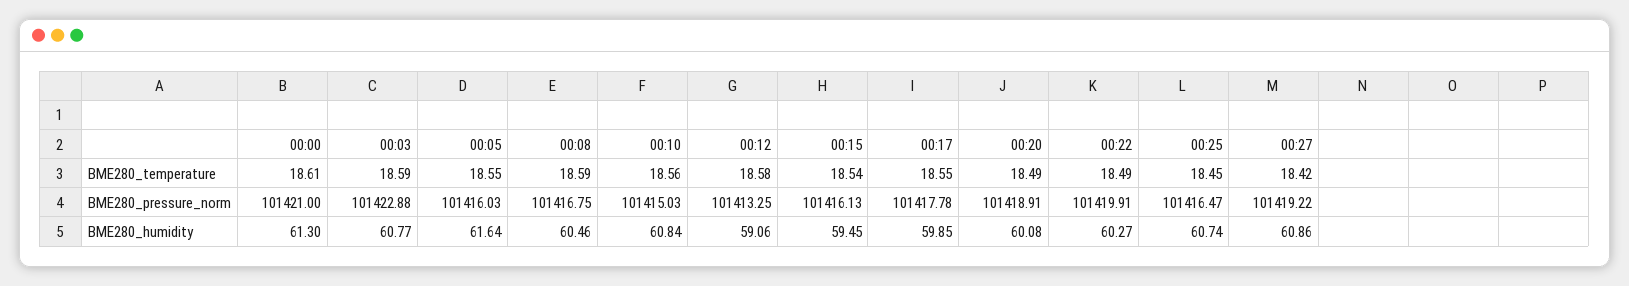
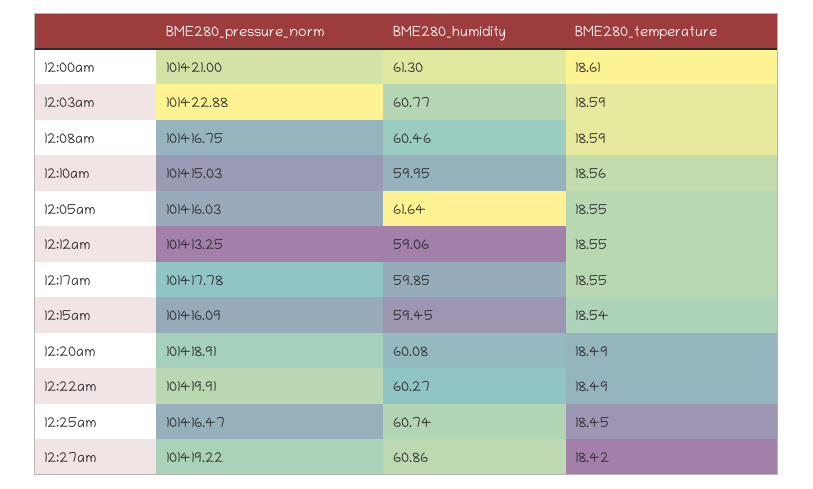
  {
    "00:00": {
      "BME280_temperature": 18.61,
      "BME280_pressure_norm": 101421,
      "BME280_humidity": 61.3
    },
    "00:03": {
      "BME280_temperature": 18.59,
      "BME280_pressure_norm": 101422.88,
      "BME280_humidity": 60.77
    },
    "00:05": {
      "BME280_temperature": 18.55,
      "BME280_pressure_norm": 101416.03,
      "BME280_humidity": 61.64
    },
    "00:08": {
      "BME280_temperature": 18.59,
      "BME280_pressure_norm": 101416.75,
      "BME280_humidity": 60.46
    },
    "00:10": {
      "BME280_temperature": 18.56,
      "BME280_pressure_norm": 101415.03,
-     "BME280_humidity": 60.84
+     "BME280_humidity": 59.95
    },
    "00:12": {
-     "BME280_temperature": 18.58,
+     "BME280_temperature": 18.55,
      "BME280_pressure_norm": 101413.25,
      "BME280_humidity": 59.06
    },
    "00:15": {
      "BME280_temperature": 18.54,
-     "BME280_pressure_norm": 101416.13,
+     "BME280_pressure_norm": 101416.09,
      "BME280_humidity": 59.45
    },
    "00:17": {
      "BME280_temperature": 18.55,
      "BME280_pressure_norm": 101417.78,
      "BME280_humidity": 59.85
    },
    "00:20": {
      "BME280_temperature": 18.49,
      "BME280_pressure_norm": 101418.91,
      "BME280_humidity": 60.08
    },
    "00:22": {
      "BME280_temperature": 18.49,
      "BME280_pressure_norm": 101419.91,
      "BME280_humidity": 60.27
    },
    "00:25": {
      "BME280_temperature": 18.45,
      "BME280_pressure_norm": 101416.47,
      "BME280_humidity": 60.74
    },
    "00:27": {
      "BME280_temperature": 18.42,
      "BME280_pressure_norm": 101419.22,
      "BME280_humidity": 60.86
    }
  }

